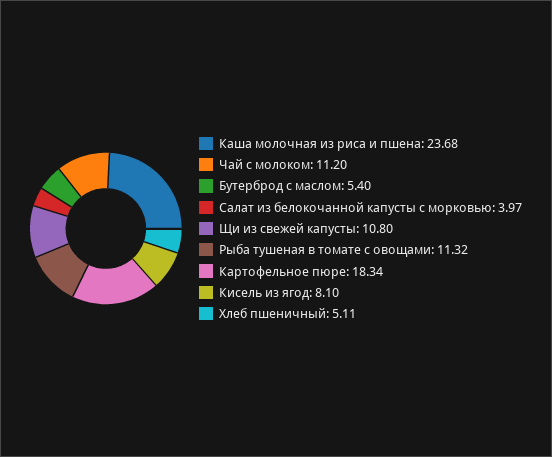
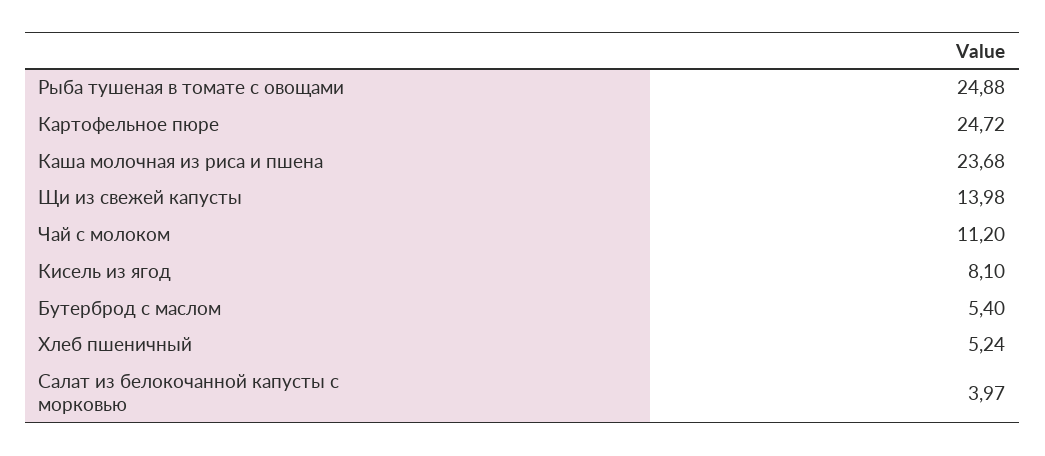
  {
    "Каша молочная из риса и пшена": 23.68,
    "Чай с молоком": 11.2,
    "Бутерброд с маслом": 5.4,
    "Салат из белокочанной капусты с морковью": 3.97,
-   "Щи из свежей капусты": 10.8,
+   "Щи из свежей капусты": 13.98,
-   "Рыба тушеная в томате с овощами": 11.32,
+   "Рыба тушеная в томате с овощами": 24.88,
-   "Картофельное пюре": 18.34,
+   "Картофельное пюре": 24.72,
    "Кисель из ягод": 8.1,
-   "Хлеб пшеничный": 5.11
+   "Хлеб пшеничный": 5.24
  }

